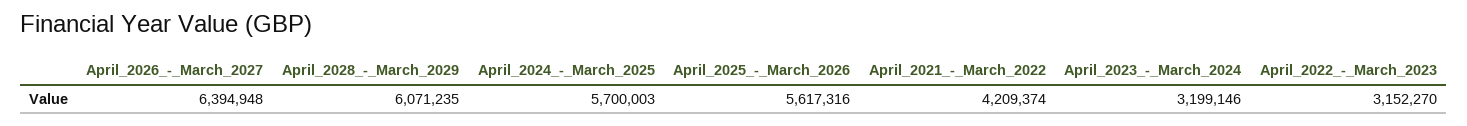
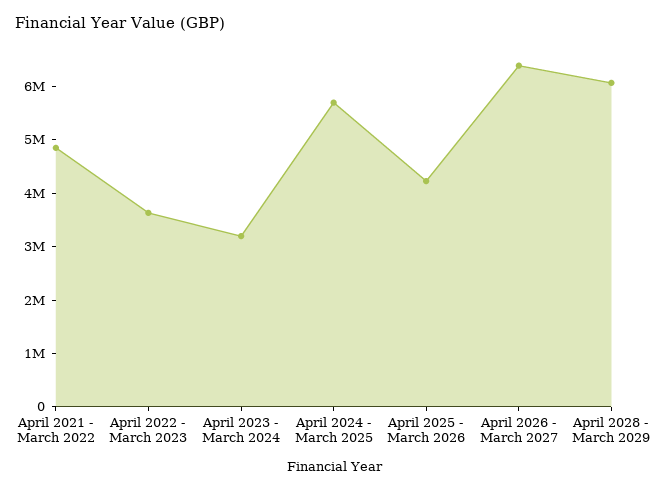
  {
    "April_2026_-_March_2027": 6394948,
    "April_2028_-_March_2029": 6071235,
    "April_2024_-_March_2025": 5700003,
-   "April_2025_-_March_2026": 5617316,
+   "April_2025_-_March_2026": 4200000,
-   "April_2021_-_March_2022": 4209374,
+   "April_2021_-_March_2022": 4800000,
    "April_2023_-_March_2024": 3199146,
-   "April_2022_-_March_2023": 3152270
+   "April_2022_-_March_2023": 3600000
  }

